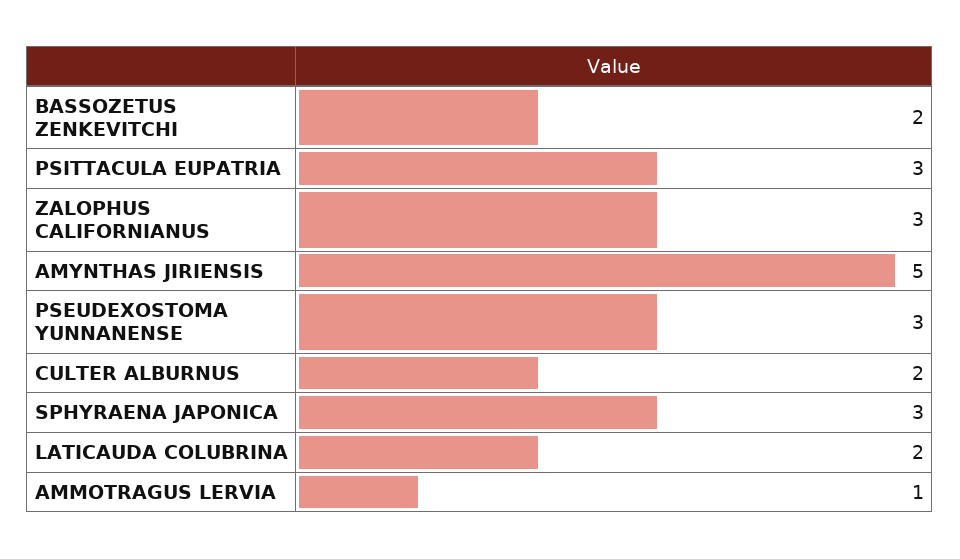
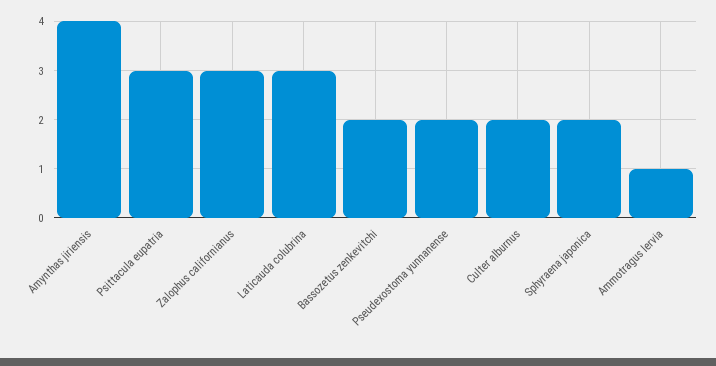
  {
    "BASSOZETUS ZENKEVITCHI": 2,
    "PSITTACULA EUPATRIA": 3,
    "ZALOPHUS CALIFORNIANUS": 3,
-   "AMYNTHAS JIRIENSIS": 5,
+   "AMYNTHAS JIRIENSIS": 4,
-   "PSEUDEXOSTOMA YUNNANENSE": 3,
+   "PSEUDEXOSTOMA YUNNANENSE": 2,
    "CULTER ALBURNUS": 2,
-   "SPHYRAENA JAPONICA": 3,
+   "SPHYRAENA JAPONICA": 2,
-   "LATICAUDA COLUBRINA": 2,
+   "LATICAUDA COLUBRINA": 3,
    "AMMOTRAGUS LERVIA": 1
  }

